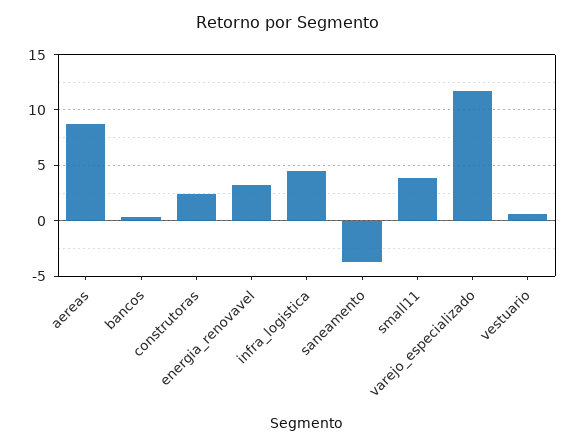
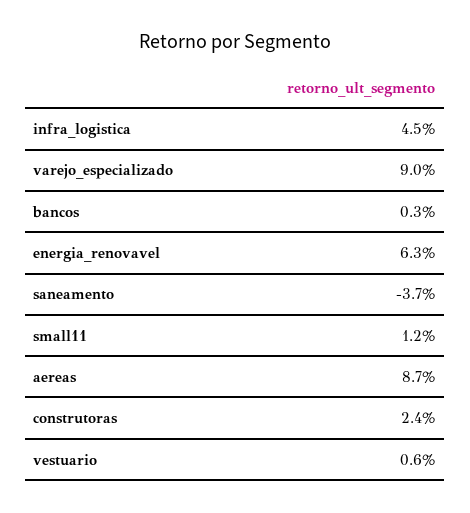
  {
    "aereas": 8.7,
    "bancos": 0.3,
    "construtoras": 2.4,
-   "energia_renovavel": 3,
+   "energia_renovavel": 6.3,
    "infra_logistica": 4.5,
    "saneamento": -3.7,
-   "small11": 4,
+   "small11": 1.2,
-   "varejo_especializado": 12,
+   "varejo_especializado": 9,
    "vestuario": 0.6
  }

